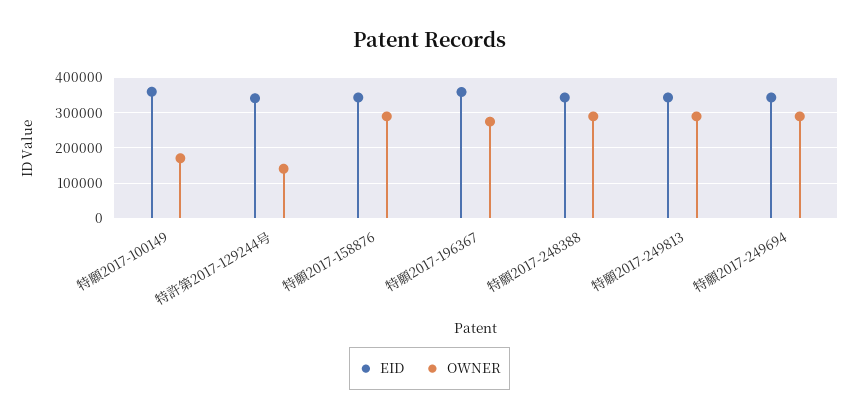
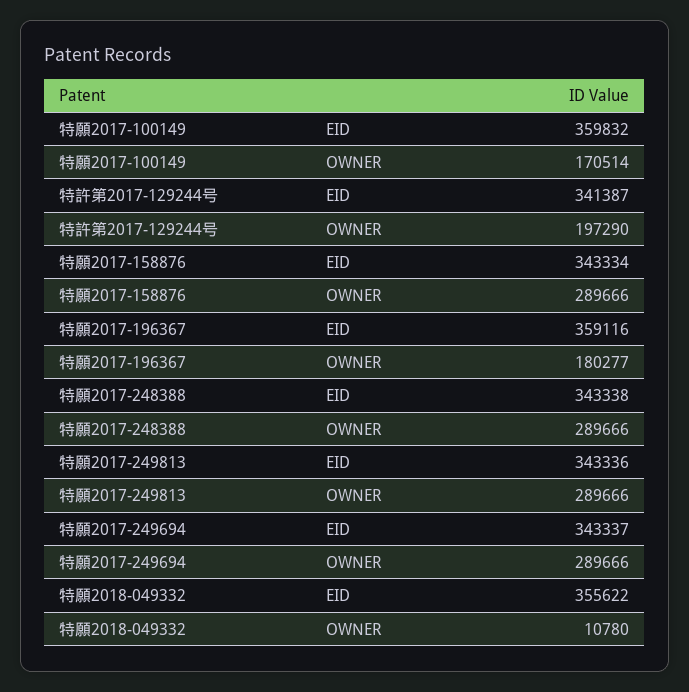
  {
    "EID": {
      "特願2017-100149": 359832,
      "特許第2017-129244号": 341387,
      "特願2017-158876": 343334,
      "特願2017-196367": 359116,
      "特願2017-248388": 343338,
      "特願2017-249813": 343336,
-     "特願2017-249694": 343337
+     "特願2017-249694": 343337,
+     "特願2018-049332": 355622
    },
    "OWNER": {
      "特願2017-100149": 170514,
-     "特許第2017-129244号": 140000,
+     "特許第2017-129244号": 197290,
      "特願2017-158876": 289666,
-     "特願2017-196367": 280000,
+     "特願2017-196367": 180277,
      "特願2017-248388": 289666,
      "特願2017-249813": 289666,
-     "特願2017-249694": 289666
+     "特願2017-249694": 289666,
+     "特願2018-049332": 10780
    }
  }

